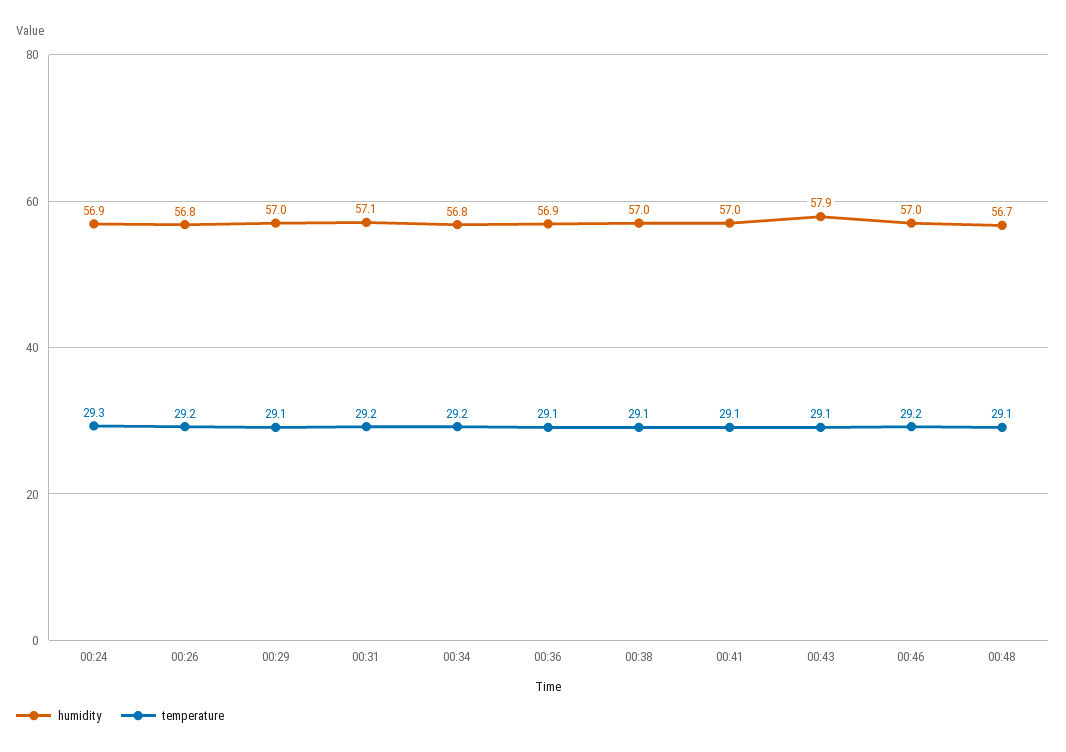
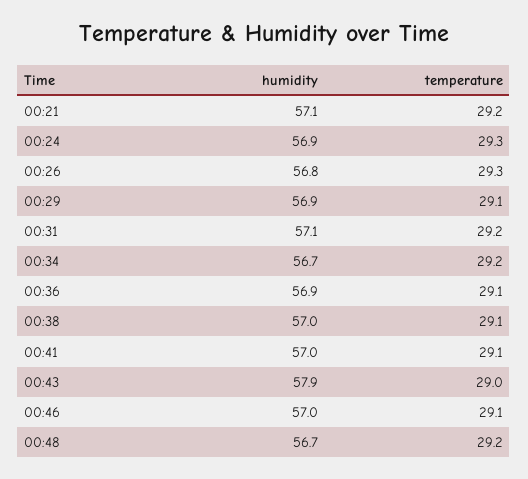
  {
    "humidity": {
      "00:24": 56.9,
      "00:26": 56.8,
-     "00:29": 57,
+     "00:29": 56.9,
      "00:31": 57.1,
-     "00:34": 56.8,
+     "00:34": 56.7,
      "00:36": 56.9,
      "00:38": 57,
      "00:41": 57,
      "00:43": 57.9,
      "00:46": 57,
-     "00:48": 56.7
+     "00:48": 56.7,
+     "00:21": 57.1
    },
    "temperature": {
      "00:24": 29.3,
-     "00:26": 29.2,
+     "00:26": 29.3,
      "00:29": 29.1,
      "00:31": 29.2,
      "00:34": 29.2,
      "00:36": 29.1,
      "00:38": 29.1,
      "00:41": 29.1,
-     "00:43": 29.1,
+     "00:43": 29,
-     "00:46": 29.2,
+     "00:46": 29.1,
-     "00:48": 29.1
+     "00:48": 29.2,
+     "00:21": 29.2
    }
  }

